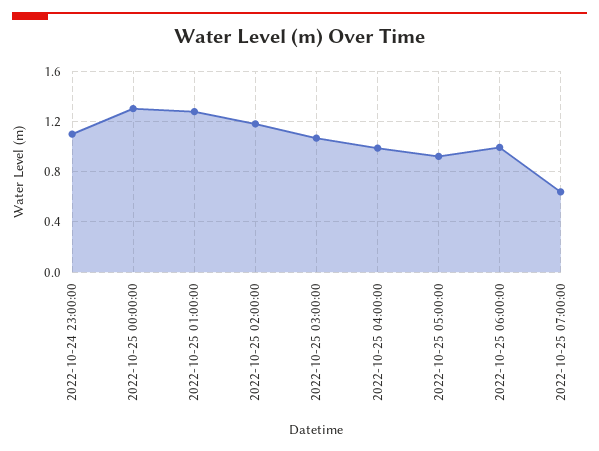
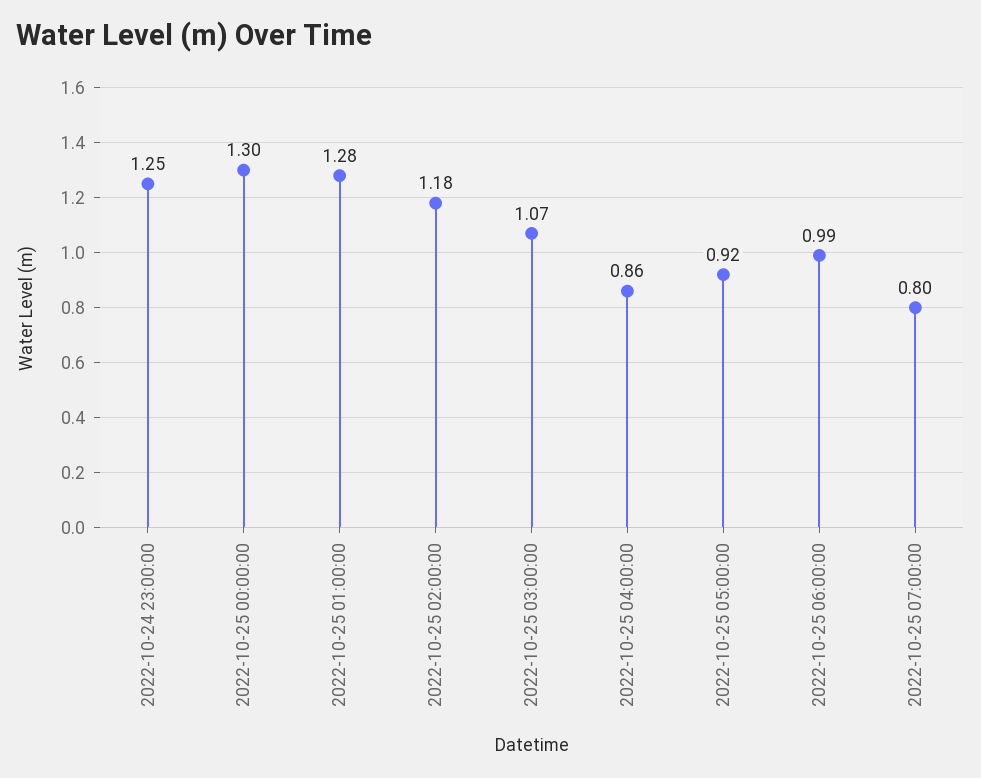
  {
-   "2022-10-24 23:00:00": 1.1,
+   "2022-10-24 23:00:00": 1.25,
    "2022-10-25 00:00:00": 1.3,
    "2022-10-25 01:00:00": 1.28,
    "2022-10-25 02:00:00": 1.18,
    "2022-10-25 03:00:00": 1.07,
-   "2022-10-25 04:00:00": 1,
+   "2022-10-25 04:00:00": 0.86,
    "2022-10-25 05:00:00": 0.92,
    "2022-10-25 06:00:00": 0.99,
-   "2022-10-25 07:00:00": 0.65
+   "2022-10-25 07:00:00": 0.8
  }

